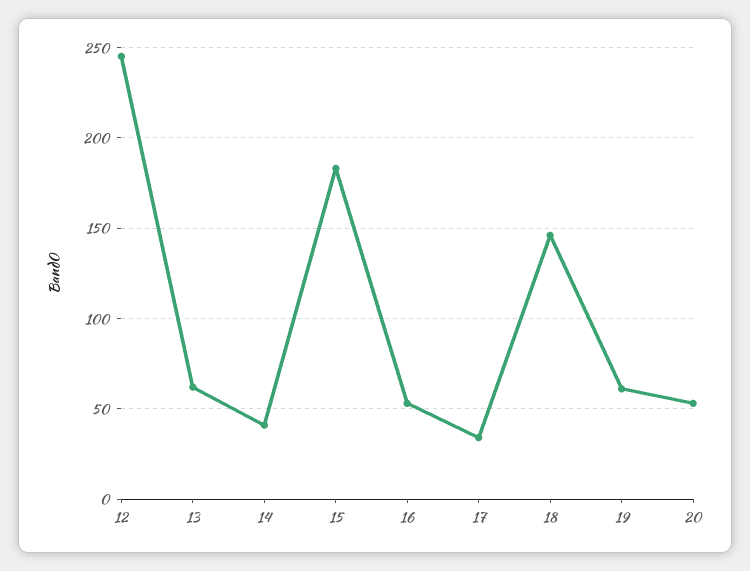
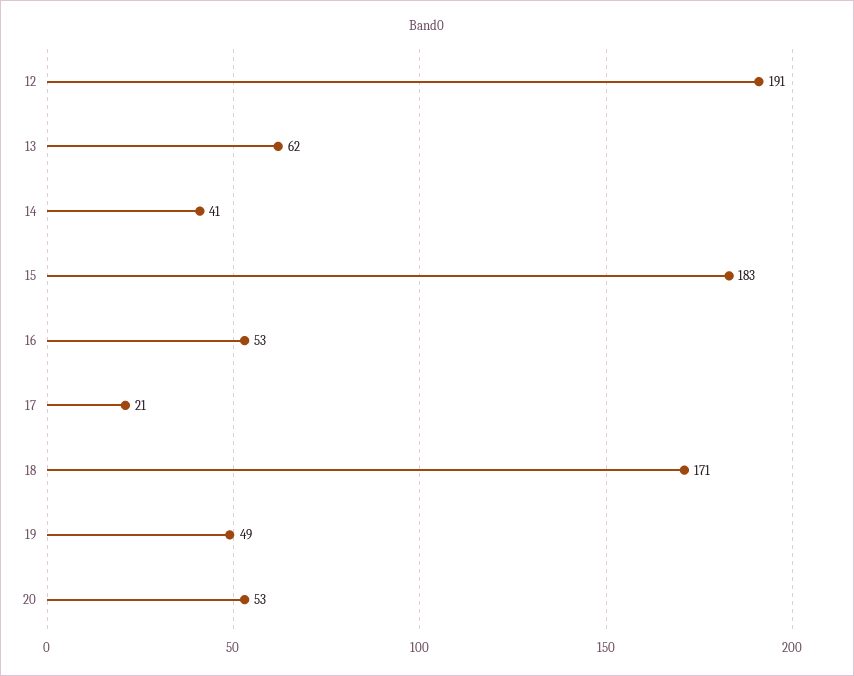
  {
-   "12": 245,
+   "12": 191,
    "13": 62,
    "14": 41,
    "15": 183,
    "16": 53,
-   "17": 35,
+   "17": 21,
-   "18": 145,
+   "18": 171,
-   "19": 60,
+   "19": 49,
    "20": 53
  }

